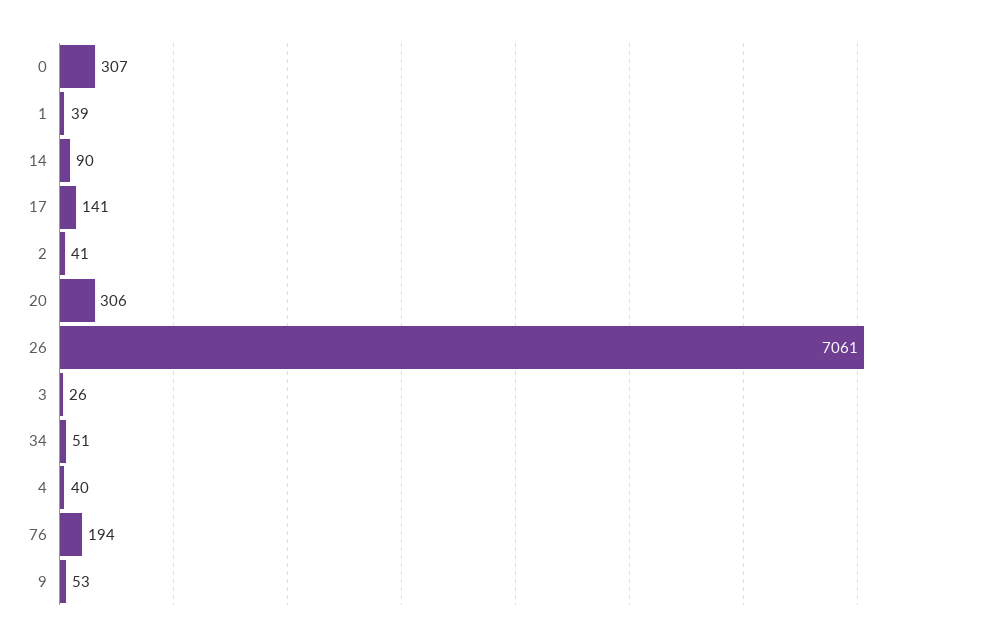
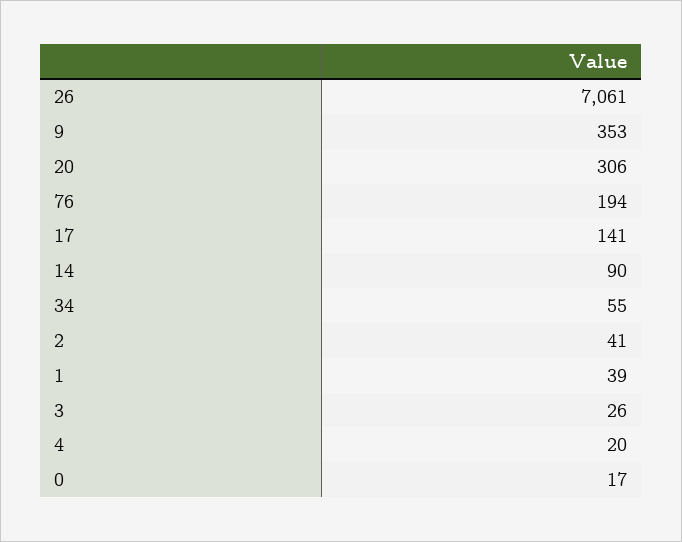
  {
-   "0": 307,
+   "0": 17,
    "1": 39,
    "14": 90,
    "17": 141,
    "2": 41,
    "20": 306,
    "26": 7061,
    "3": 26,
-   "34": 51,
+   "34": 55,
-   "4": 40,
+   "4": 20,
    "76": 194,
-   "9": 53
+   "9": 353
  }

